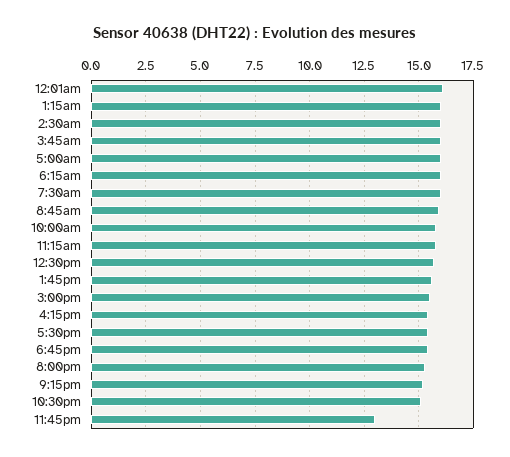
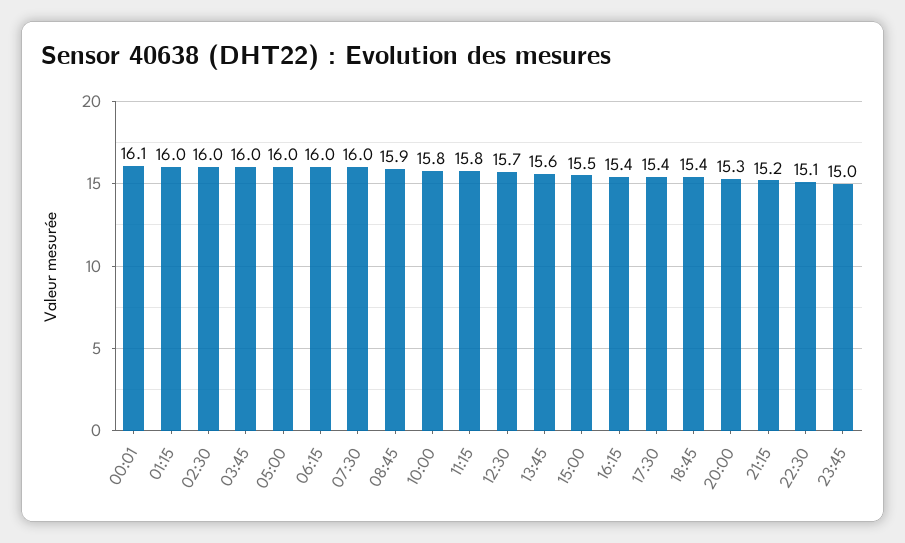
  {
    "12:01am": 16.1,
    "1:15am": 16,
    "2:30am": 16,
    "3:45am": 16,
    "5:00am": 16,
    "6:15am": 16,
    "7:30am": 16,
    "8:45am": 15.9,
    "10:00am": 15.8,
    "11:15am": 15.8,
    "12:30pm": 15.7,
    "1:45pm": 15.6,
    "3:00pm": 15.5,
    "4:15pm": 15.4,
    "5:30pm": 15.4,
    "6:45pm": 15.4,
    "8:00pm": 15.3,
    "9:15pm": 15.2,
    "10:30pm": 15.1,
-   "11:45pm": 13
+   "11:45pm": 15
  }

